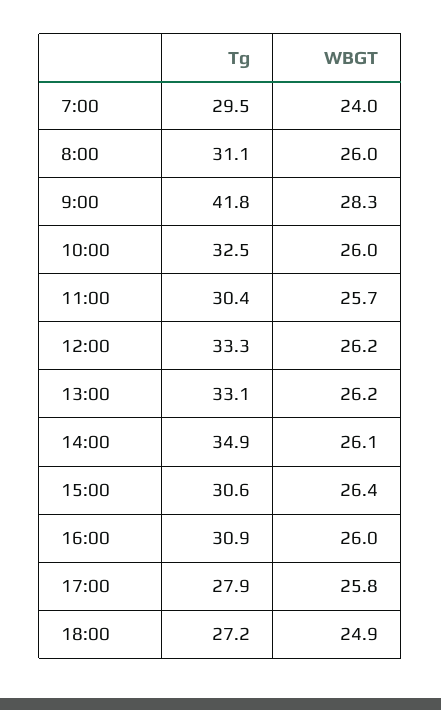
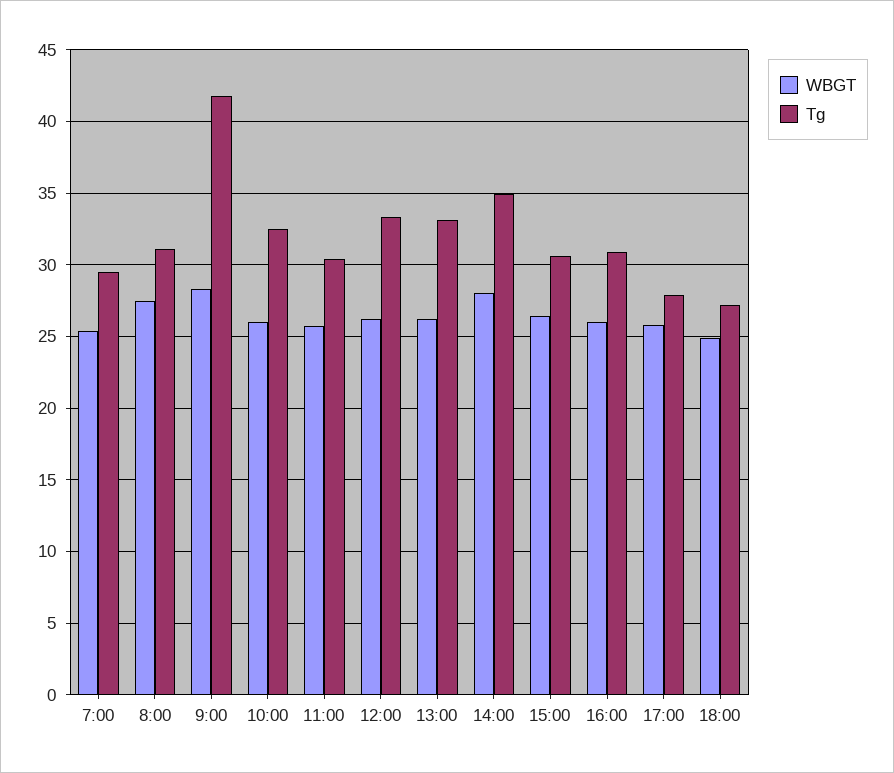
  {
    "Tg": {
      "7:00": 29.5,
      "8:00": 31.1,
      "9:00": 41.8,
      "10:00": 32.5,
      "11:00": 30.4,
      "12:00": 33.3,
      "13:00": 33.1,
      "14:00": 34.9,
      "15:00": 30.6,
      "16:00": 30.9,
      "17:00": 27.9,
      "18:00": 27.2
    },
    "WBGT": {
-     "7:00": 24,
+     "7:00": 25.5,
-     "8:00": 26,
+     "8:00": 27.5,
      "9:00": 28.3,
      "10:00": 26,
      "11:00": 25.7,
      "12:00": 26.2,
      "13:00": 26.2,
-     "14:00": 26.1,
+     "14:00": 28,
      "15:00": 26.4,
      "16:00": 26,
      "17:00": 25.8,
      "18:00": 24.9
    }
  }

